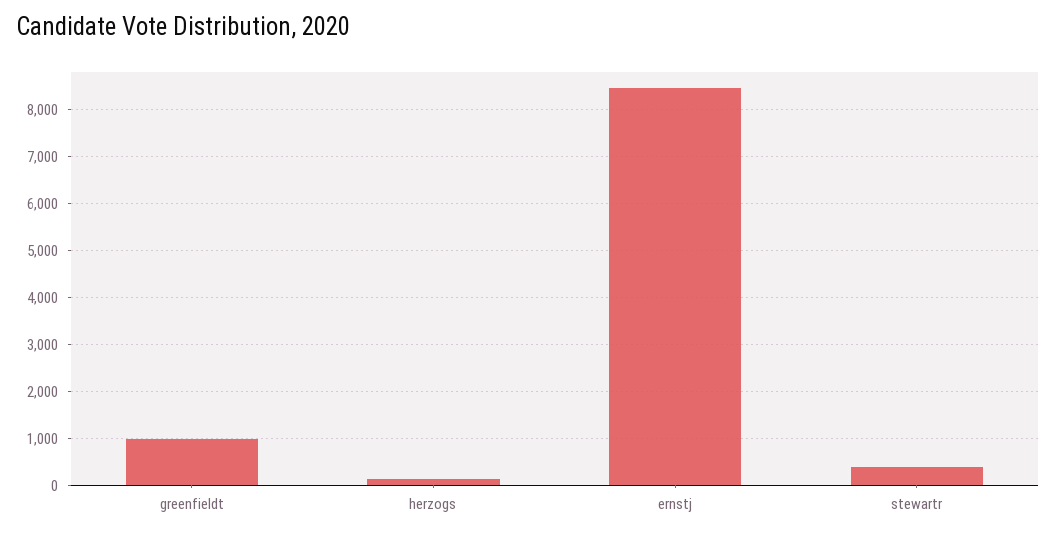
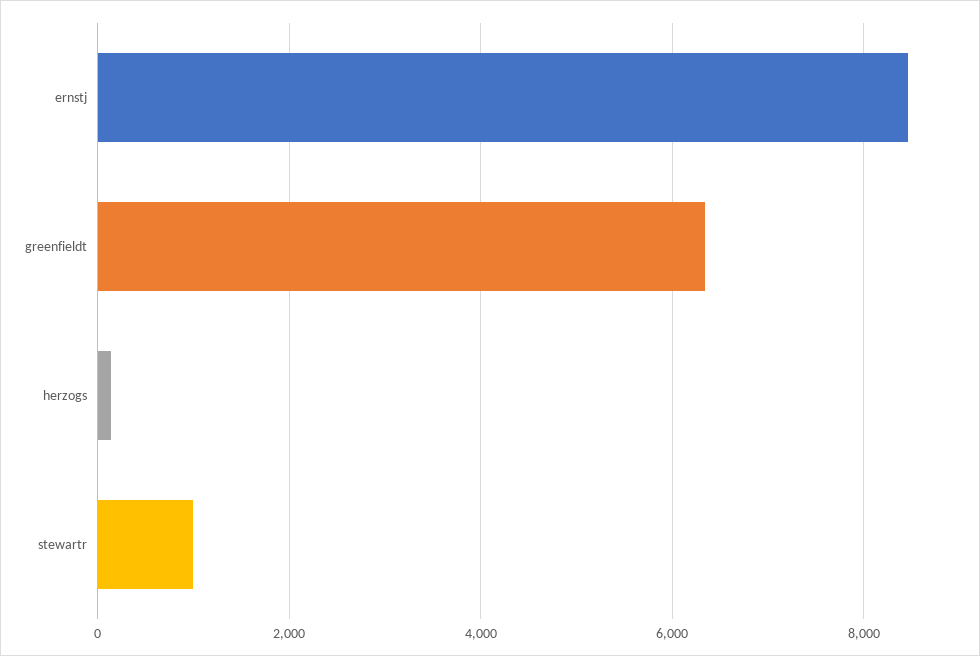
  {
-   "greenfieldt": 1000,
+   "greenfieldt": 6400,
    "herzogs": 200,
    "ernstj": 8400,
-   "stewartr": 400
+   "stewartr": 1000
  }

